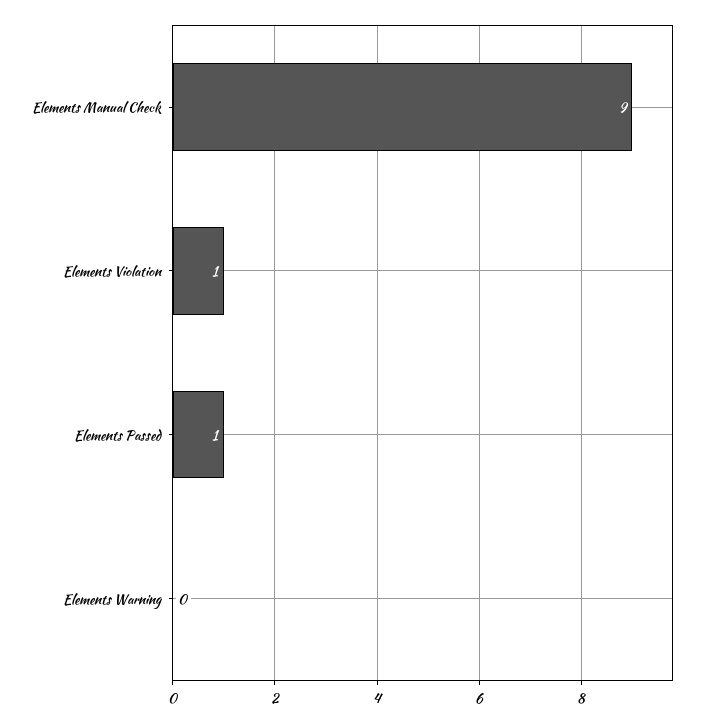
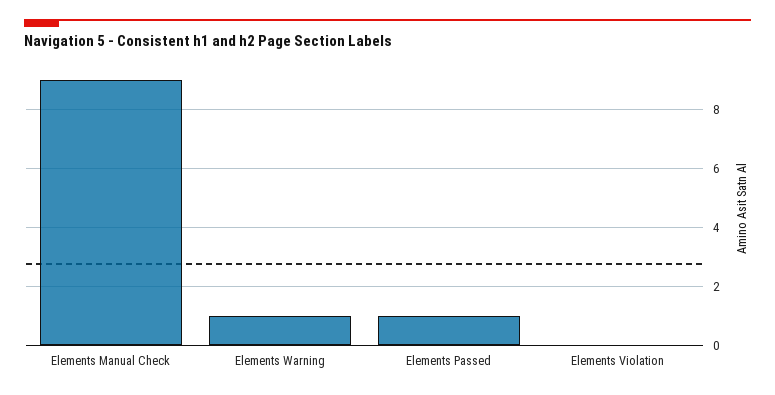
  {
    "Elements Manual Check": 9,
-   "Elements Violation": 1,
+   "Elements Violation": 0,
    "Elements Passed": 1,
-   "Elements Warning": 0
+   "Elements Warning": 1
  }

